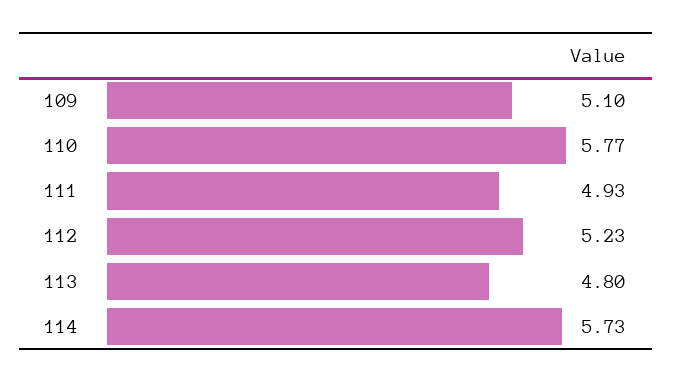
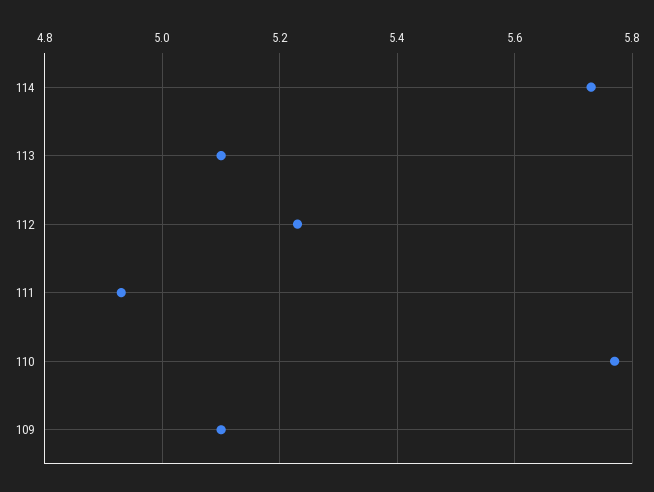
  {
    "109": 5.1,
    "110": 5.77,
    "111": 4.93,
    "112": 5.23,
-   "113": 4.8,
+   "113": 5.1,
    "114": 5.73
  }

